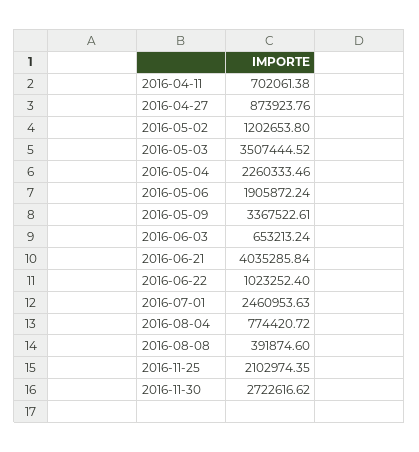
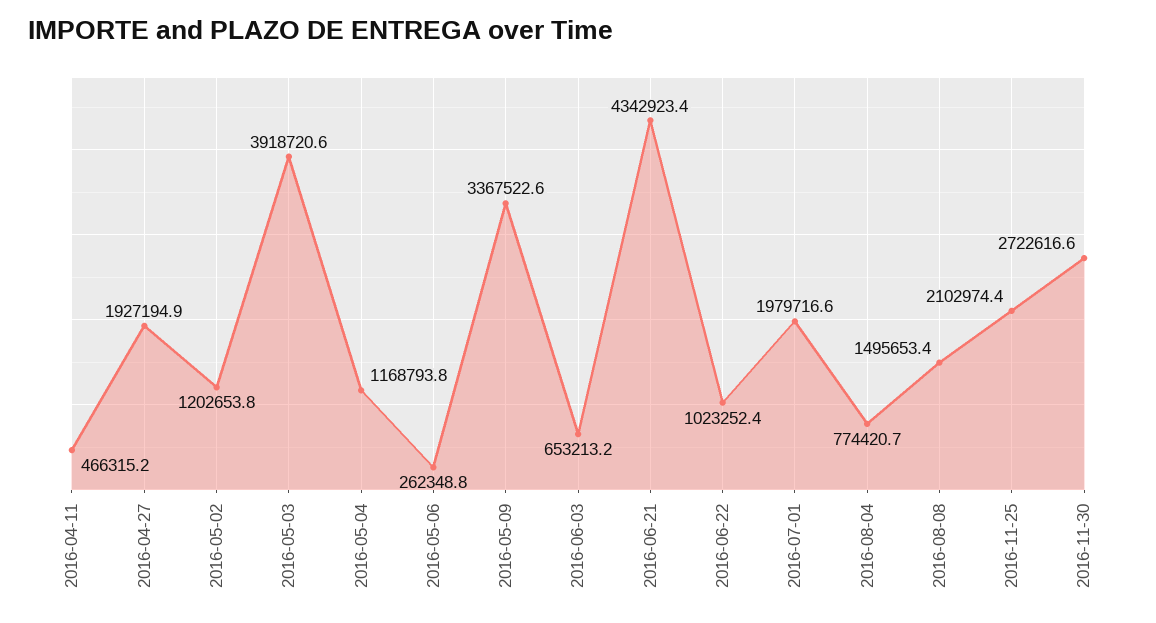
  {
-   "2016-04-11": 702061.38,
+   "2016-04-11": 466315.2,
-   "2016-04-27": 873923.76,
+   "2016-04-27": 1927194.9,
    "2016-05-02": 1202653.8,
-   "2016-05-03": 3507444.52,
+   "2016-05-03": 3918720.6,
-   "2016-05-04": 2260333.46,
+   "2016-05-04": 1168793.8,
-   "2016-05-06": 1905872.24,
+   "2016-05-06": 262348.8,
    "2016-05-09": 3367522.61,
    "2016-06-03": 653213.24,
-   "2016-06-21": 4035285.84,
+   "2016-06-21": 4342923.4,
    "2016-06-22": 1023252.4,
-   "2016-07-01": 2460953.63,
+   "2016-07-01": 1979716.6,
    "2016-08-04": 774420.72,
-   "2016-08-08": 391874.6,
+   "2016-08-08": 1495653.4,
    "2016-11-25": 2102974.35,
    "2016-11-30": 2722616.62
  }

